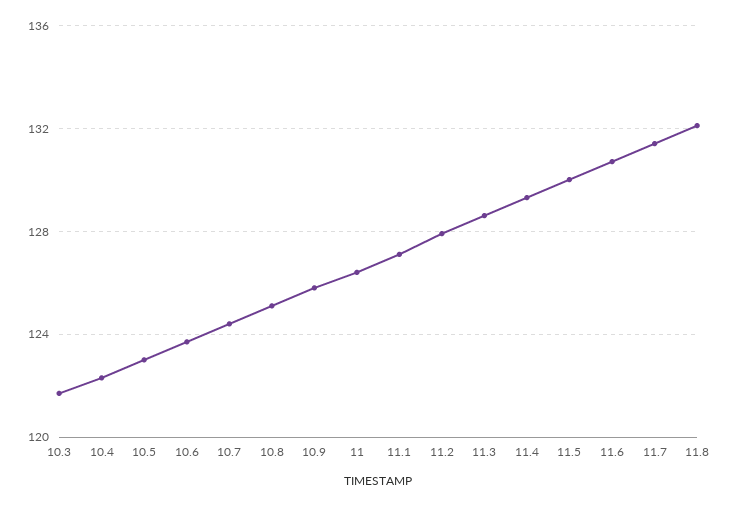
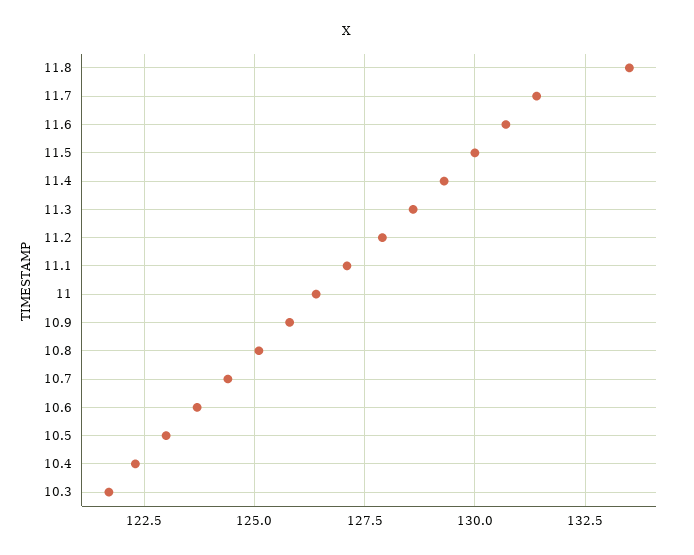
  {
    "10.3": 121.5,
    "10.4": 122.5,
    "10.5": 123,
    "10.6": 123.5,
    "10.7": 124.5,
    "10.8": 125,
    "10.9": 126,
    "11": 126.5,
    "11.1": 127,
    "11.2": 128,
    "11.3": 128.5,
    "11.4": 129.5,
    "11.5": 130,
    "11.6": 130.5,
    "11.7": 131.5,
-   "11.8": 132
+   "11.8": 133.5
  }

